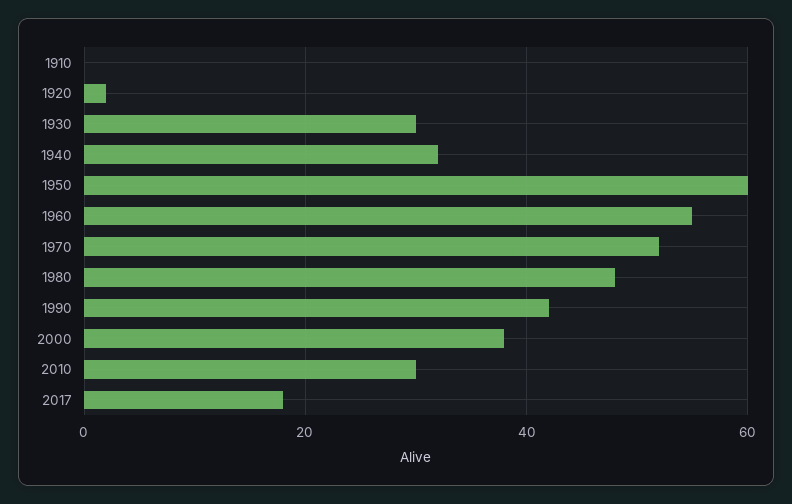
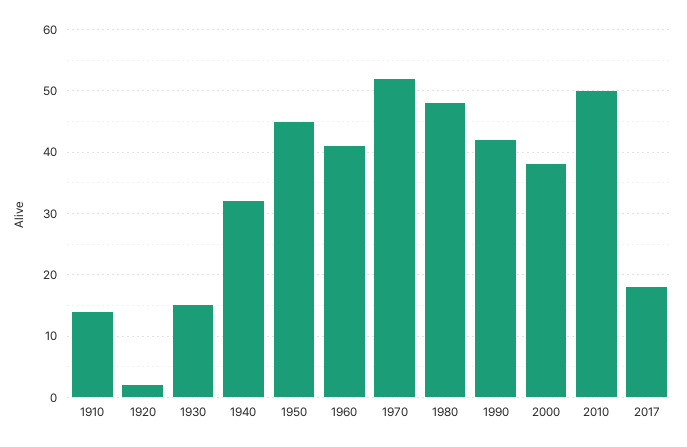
  {
-   "1910": 0,
+   "1910": 14,
    "1920": 2,
-   "1930": 30,
+   "1930": 15,
    "1940": 32,
-   "1950": 60,
+   "1950": 45,
-   "1960": 55,
+   "1960": 41,
    "1970": 52,
    "1980": 48,
    "1990": 42,
    "2000": 38,
-   "2010": 30,
+   "2010": 50,
    "2017": 18
  }

